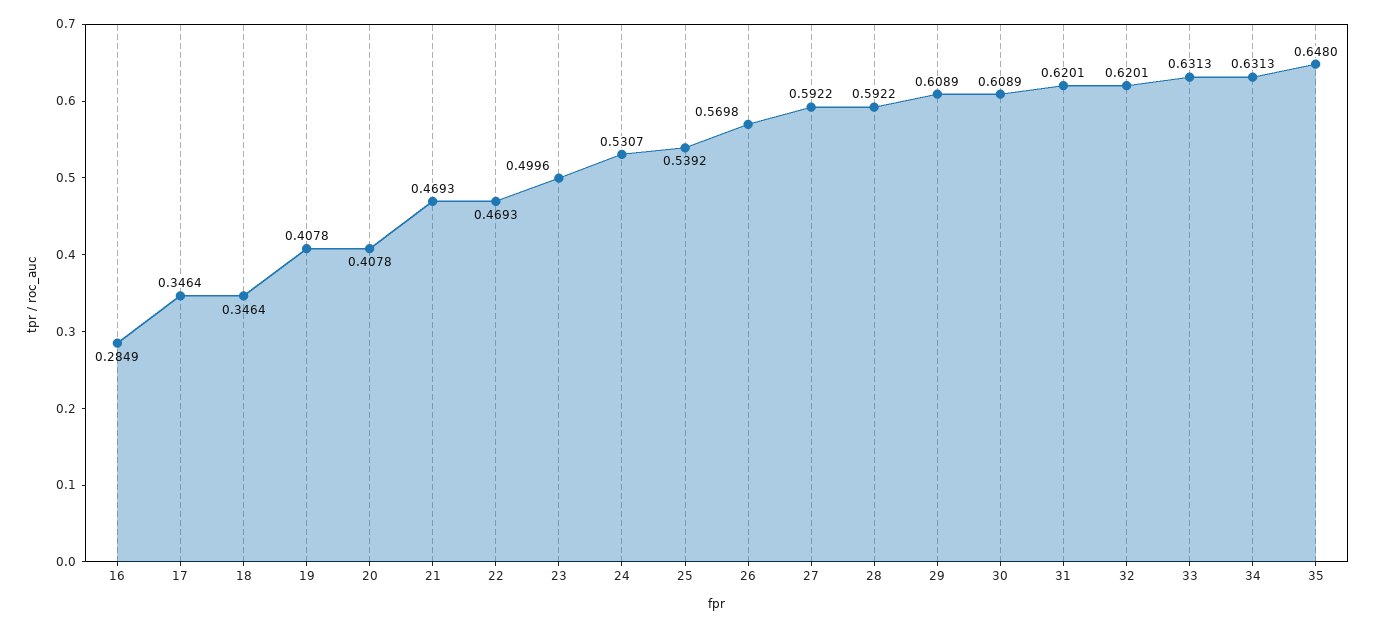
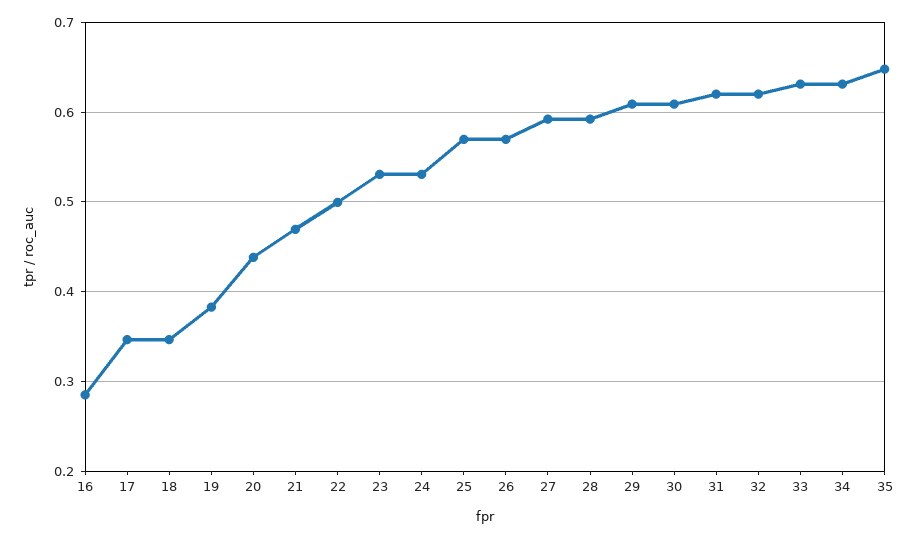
  {
    "16": 0.2849,
    "17": 0.3464,
    "18": 0.3464,
-   "19": 0.4078,
+   "19": 0.38,
-   "20": 0.4078,
+   "20": 0.44,
    "21": 0.4693,
-   "22": 0.4693,
+   "22": 0.5,
-   "23": 0.4996,
+   "23": 0.53,
    "24": 0.5307,
-   "25": 0.5392,
+   "25": 0.57,
    "26": 0.5698,
    "27": 0.5922,
    "28": 0.5922,
    "29": 0.6089,
    "30": 0.6089,
    "31": 0.6201,
    "32": 0.6201,
    "33": 0.6313,
    "34": 0.6313,
    "35": 0.648
  }

